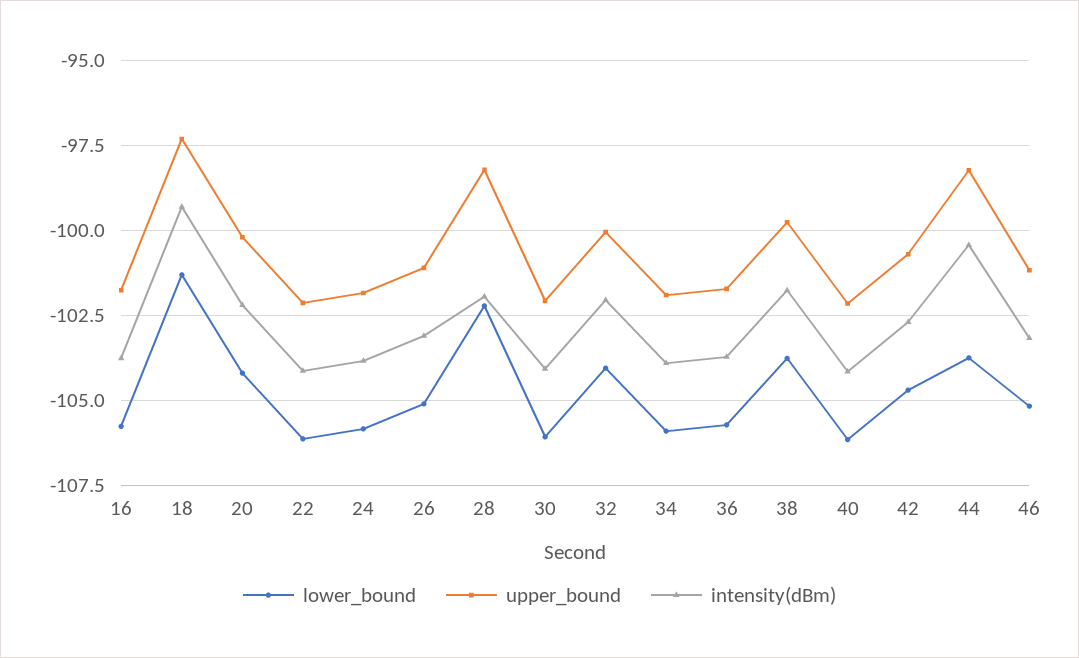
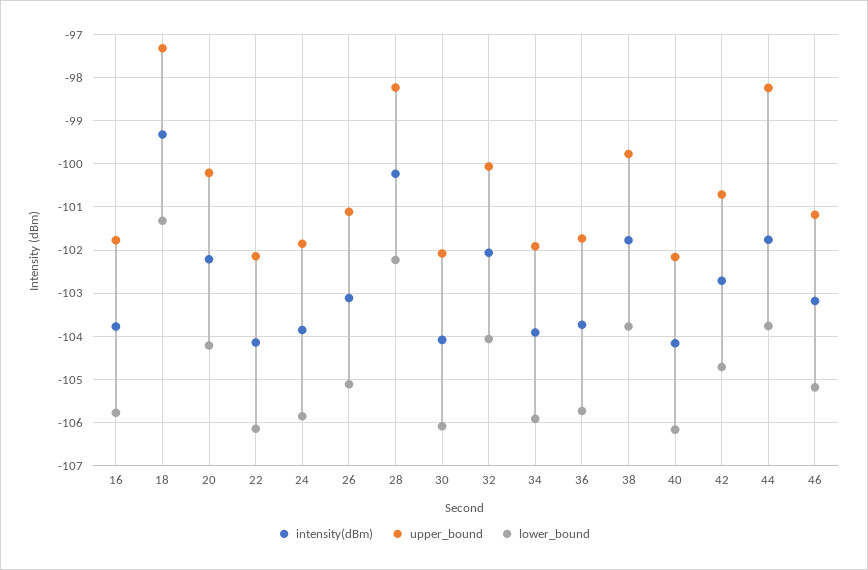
  {
    "lower_bound": {
      "16": -105.8,
      "18": -101.4,
      "20": -104.2,
      "22": -106.2,
      "24": -105.8,
      "26": -105.2,
      "28": -102.2,
      "30": -106,
      "32": -104,
      "34": -106,
      "36": -105.8,
      "38": -103.8,
      "40": -106.2,
      "42": -104.8,
      "44": -103.8,
      "46": -105.2
    },
    "upper_bound": {
      "16": -101.8,
      "18": -97.4,
      "20": -100.2,
      "22": -102.2,
      "24": -101.8,
      "26": -101.2,
      "28": -98.2,
      "30": -102,
      "32": -100,
      "34": -102,
      "36": -101.8,
      "38": -99.8,
      "40": -102.2,
      "42": -100.8,
      "44": -98.2,
      "46": -101.2
    },
    "intensity(dBm)": {
      "16": -103.8,
      "18": -99.4,
      "20": -102.2,
      "22": -104.2,
      "24": -103.8,
      "26": -103.2,
-     "28": -102,
+     "28": -100.2,
      "30": -104,
      "32": -102,
      "34": -104,
      "36": -103.8,
      "38": -101.8,
      "40": -104.2,
      "42": -102.8,
-     "44": -100.5,
+     "44": -101.8,
      "46": -103.2
    }
  }

